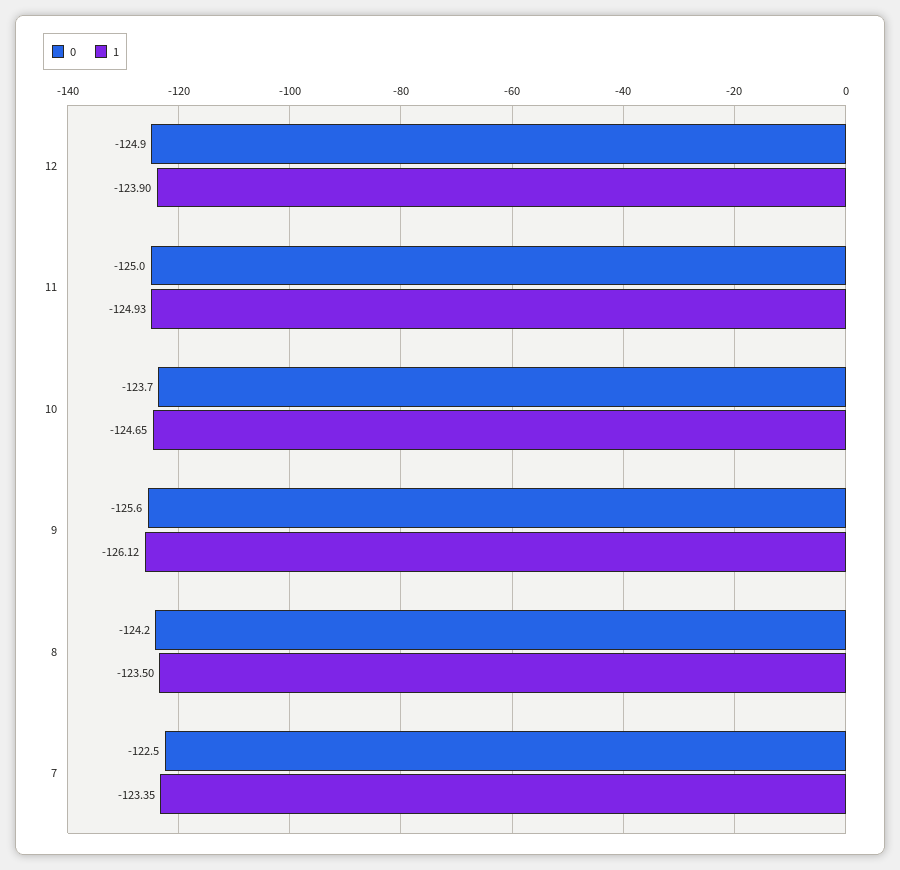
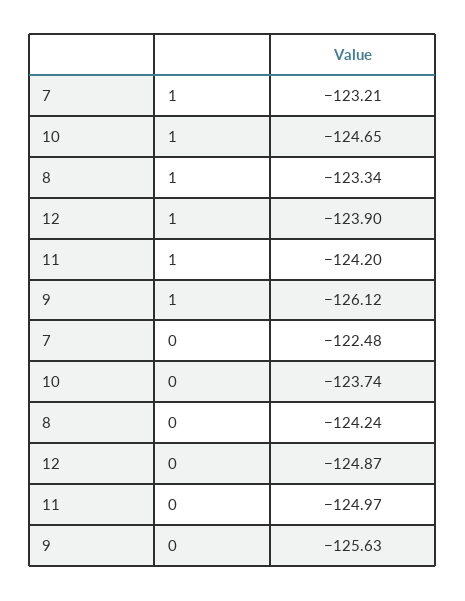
  {
    "0": {
      "12": -124.87,
      "11": -124.97,
      "10": -123.74,
      "9": -125.63,
      "8": -124.24,
      "7": -122.48
    },
    "1": {
      "12": -123.9,
-     "11": -124.93,
+     "11": -124.2,
      "10": -124.65,
      "9": -126.12,
-     "8": -123.5,
+     "8": -123.34,
-     "7": -123.35
+     "7": -123.21
    }
  }

